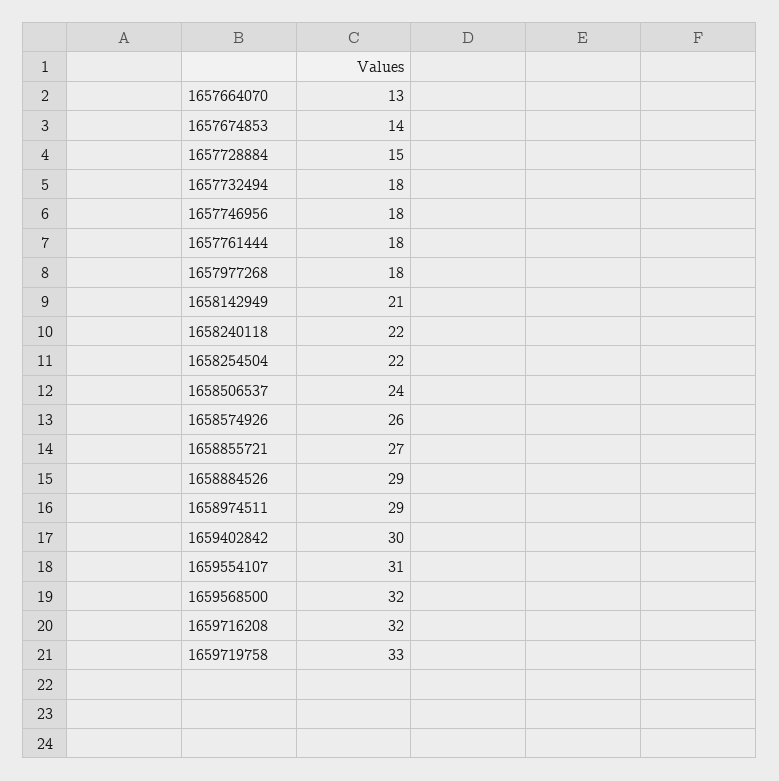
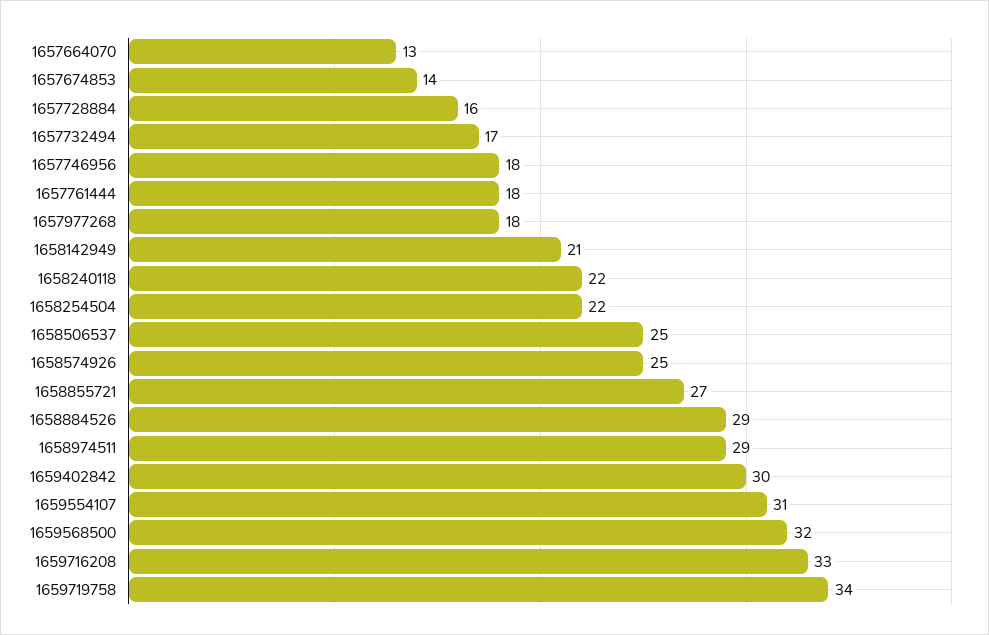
  {
    "1657664070": 13,
    "1657674853": 14,
-   "1657728884": 15,
+   "1657728884": 16,
-   "1657732494": 18,
+   "1657732494": 17,
    "1657746956": 18,
    "1657761444": 18,
    "1657977268": 18,
    "1658142949": 21,
    "1658240118": 22,
    "1658254504": 22,
-   "1658506537": 24,
+   "1658506537": 25,
-   "1658574926": 26,
+   "1658574926": 25,
    "1658855721": 27,
    "1658884526": 29,
    "1658974511": 29,
    "1659402842": 30,
    "1659554107": 31,
    "1659568500": 32,
-   "1659716208": 32,
+   "1659716208": 33,
-   "1659719758": 33
+   "1659719758": 34
  }

